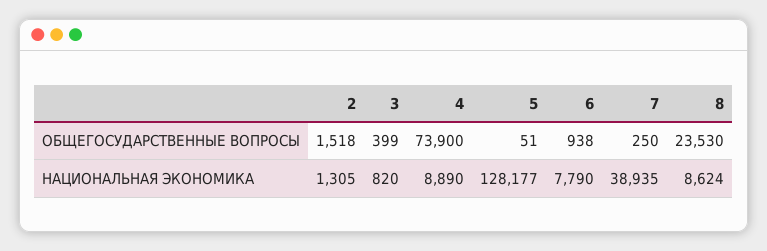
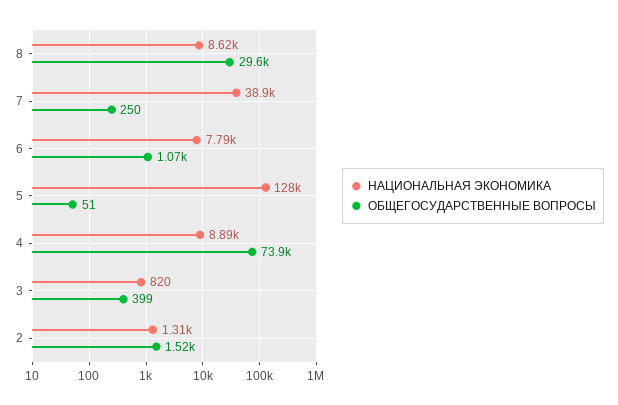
  {
    "ОБЩЕГОСУДАРСТВЕННЫЕ ВОПРОСЫ": {
      "2": 1518,
      "3": 399,
      "4": 73900,
      "5": 51,
-     "6": 938,
+     "6": 1070,
      "7": 250,
-     "8": 23530
+     "8": 29600
    },
    "НАЦИОНАЛЬНАЯ ЭКОНОМИКА": {
      "2": 1305,
      "3": 820,
      "4": 8890,
      "5": 128177,
      "6": 7790,
      "7": 38935,
      "8": 8624
    }
  }

